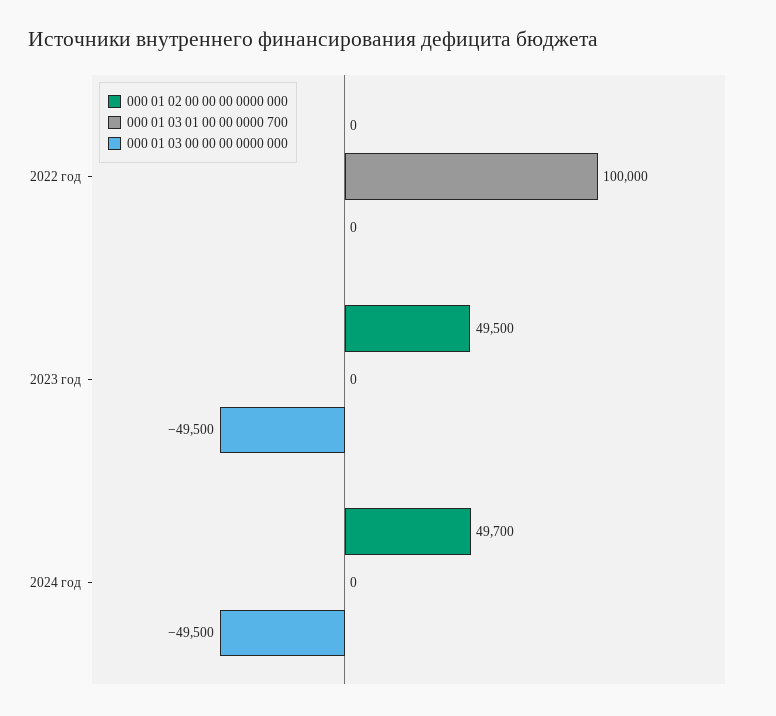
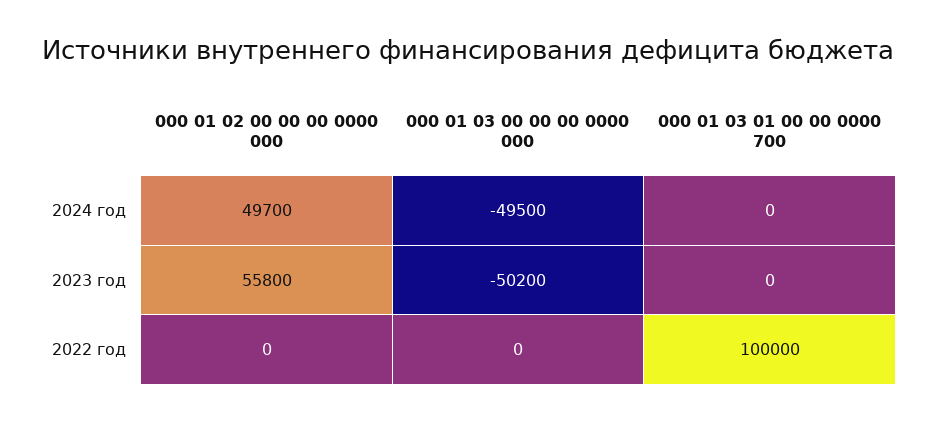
  {
    "000 01 02 00 00 00 0000 000": {
      "2022 год": 0,
-     "2023 год": 49500,
+     "2023 год": 55800,
      "2024 год": 49700
    },
    "000 01 03 01 00 00 0000 700": {
      "2022 год": 100000,
      "2023 год": 0,
      "2024 год": 0
    },
    "000 01 03 00 00 00 0000 000": {
      "2022 год": 0,
-     "2023 год": -49500,
+     "2023 год": -50200,
      "2024 год": -49500
    }
  }

